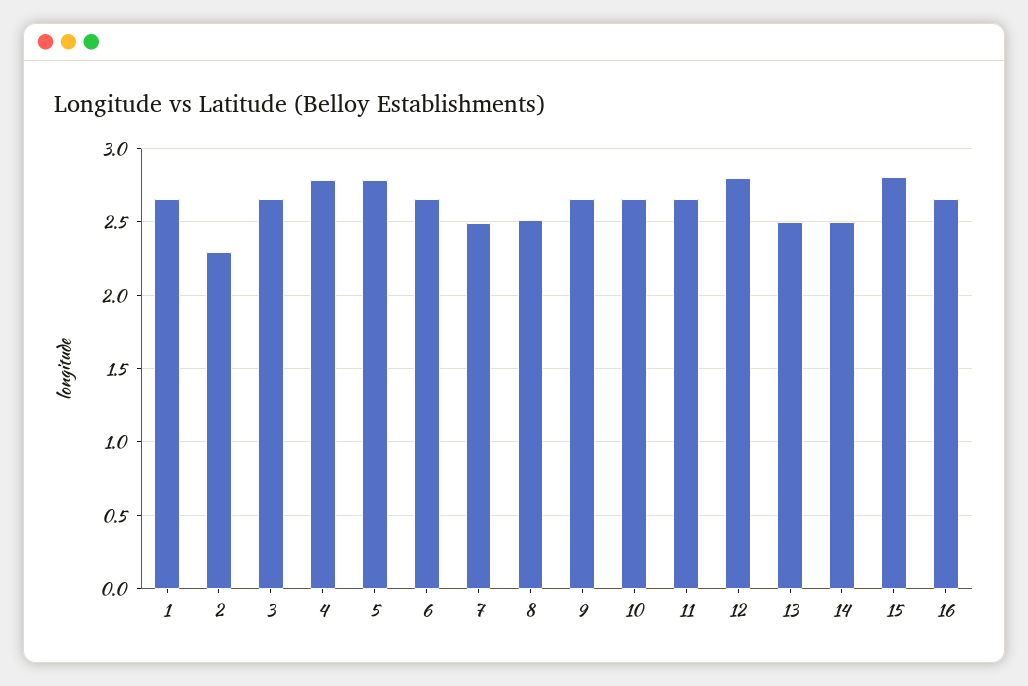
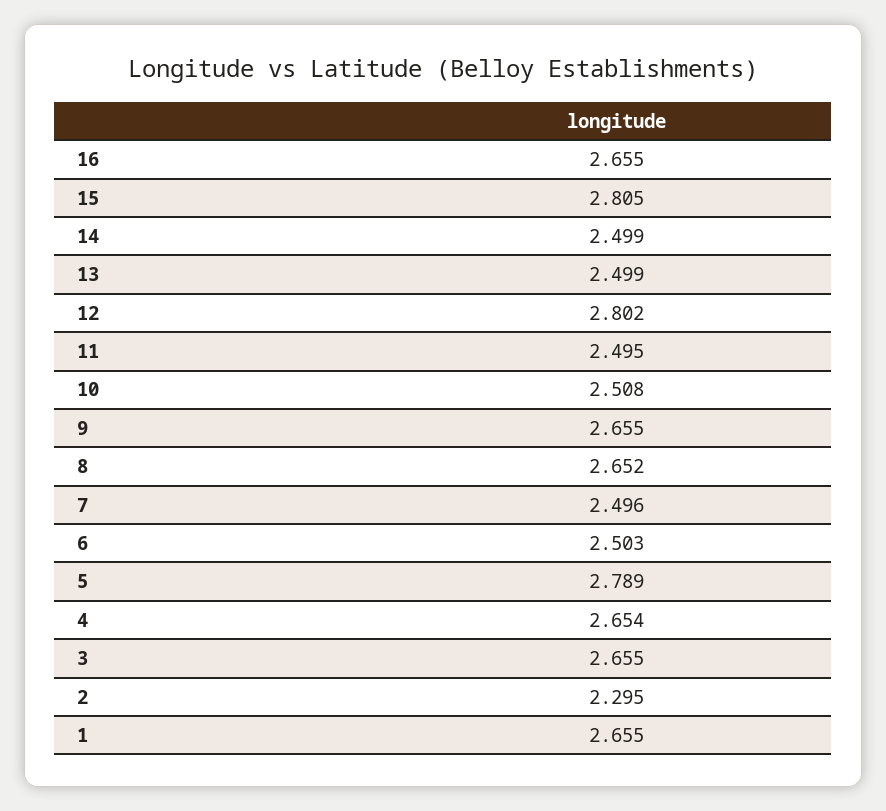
  {
    "1": 2.655,
    "2": 2.295,
    "3": 2.655,
-   "4": 2.8,
+   "4": 2.654,
    "5": 2.789,
-   "6": 2.65,
+   "6": 2.503,
    "7": 2.496,
-   "8": 2.5,
+   "8": 2.652,
    "9": 2.655,
-   "10": 2.65,
+   "10": 2.508,
-   "11": 2.65,
+   "11": 2.495,
    "12": 2.802,
    "13": 2.499,
    "14": 2.499,
    "15": 2.805,
    "16": 2.655
  }

